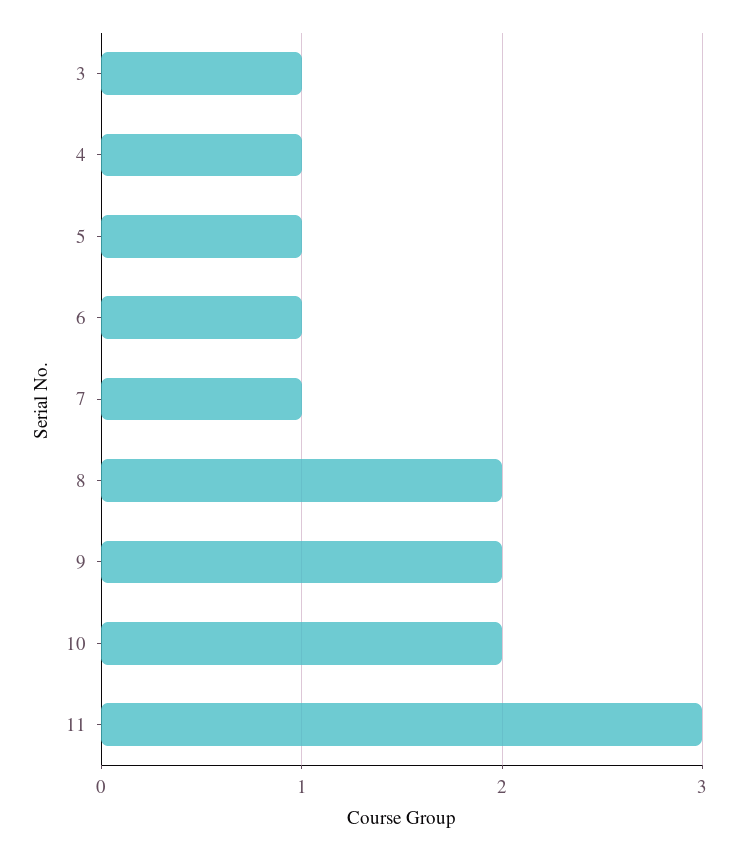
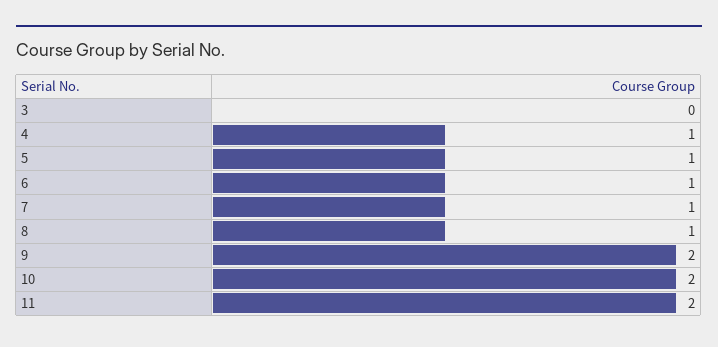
  {
-   "3": 1,
+   "3": 0,
    "4": 1,
    "5": 1,
    "6": 1,
    "7": 1,
-   "8": 2,
+   "8": 1,
    "9": 2,
    "10": 2,
-   "11": 3
+   "11": 2
  }

